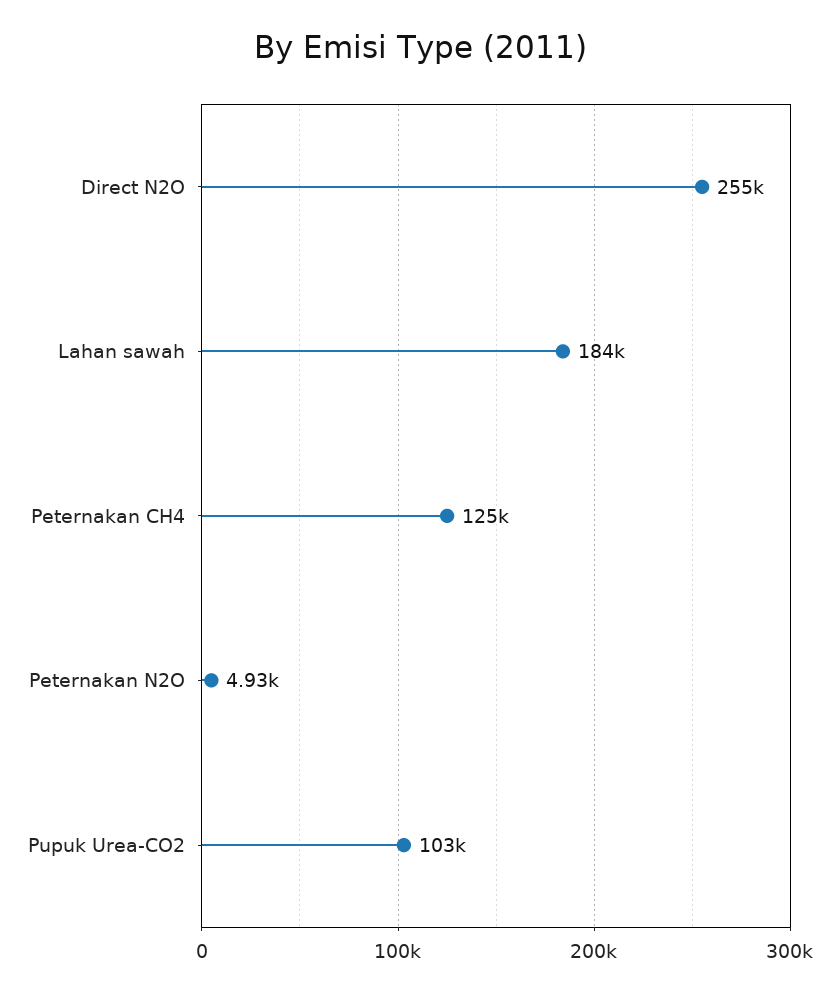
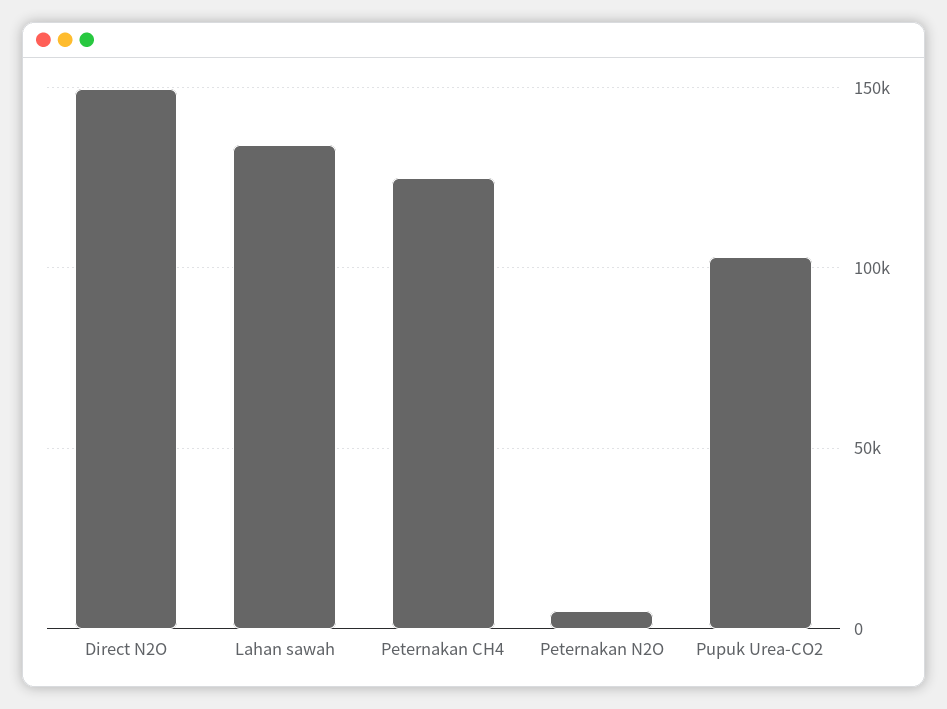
  {
-   "Direct N2O": 255000,
+   "Direct N2O": 150000,
-   "Lahan sawah": 184000,
+   "Lahan sawah": 135000,
    "Peternakan CH4": 125000,
    "Peternakan N2O": 4930,
    "Pupuk Urea-CO2": 103000
  }

